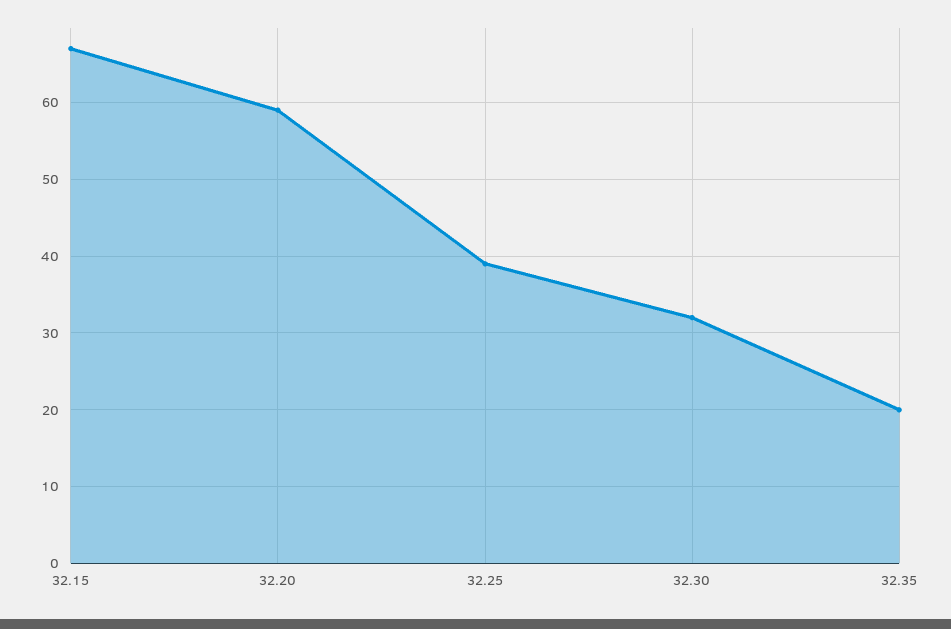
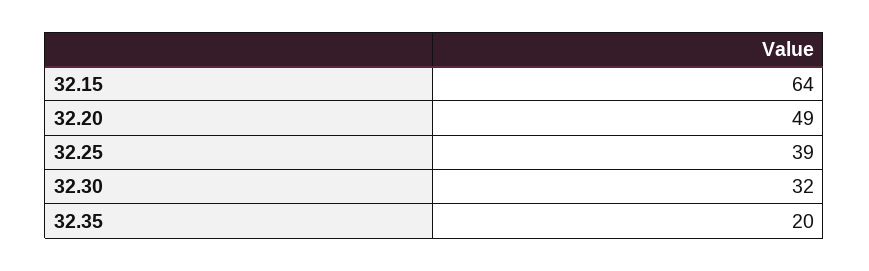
  {
-   "32.15": 67,
+   "32.15": 64,
-   "32.20": 59,
+   "32.20": 49,
    "32.25": 39,
    "32.30": 32,
    "32.35": 20
  }

